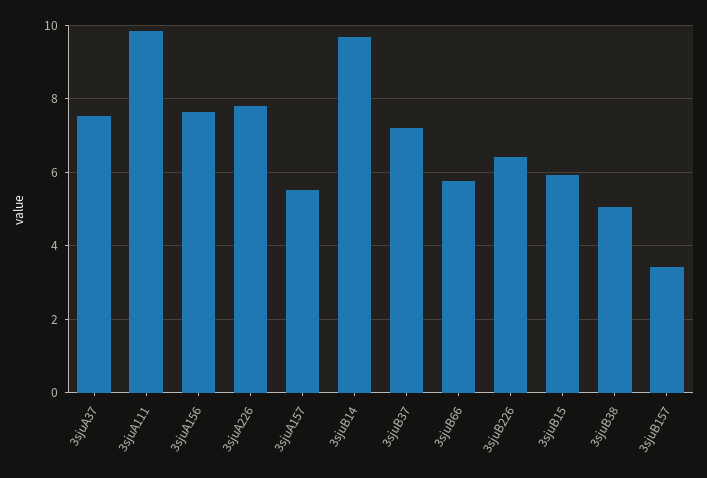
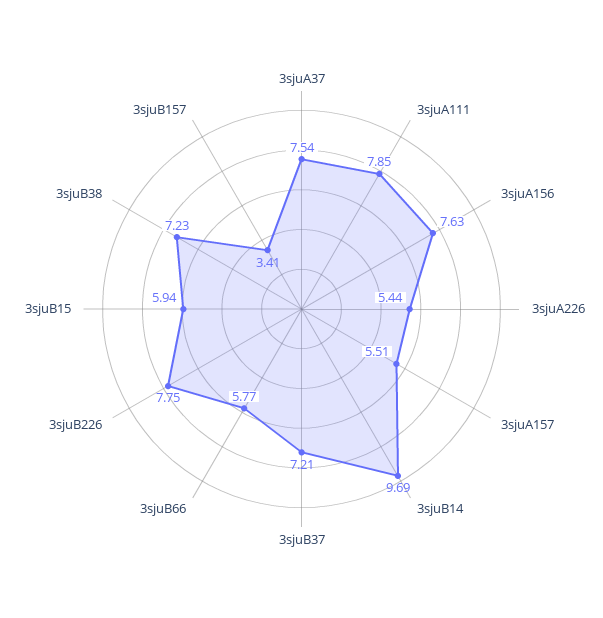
  {
    "3sjuA37": 7.54,
-   "3sjuA111": 9.8,
+   "3sjuA111": 7.85,
    "3sjuA156": 7.63,
-   "3sjuA226": 7.8,
+   "3sjuA226": 5.44,
    "3sjuA157": 5.51,
    "3sjuB14": 9.69,
    "3sjuB37": 7.21,
    "3sjuB66": 5.77,
-   "3sjuB226": 6.4,
+   "3sjuB226": 7.75,
    "3sjuB15": 5.94,
-   "3sjuB38": 5,
+   "3sjuB38": 7.23,
    "3sjuB157": 3.41
  }

